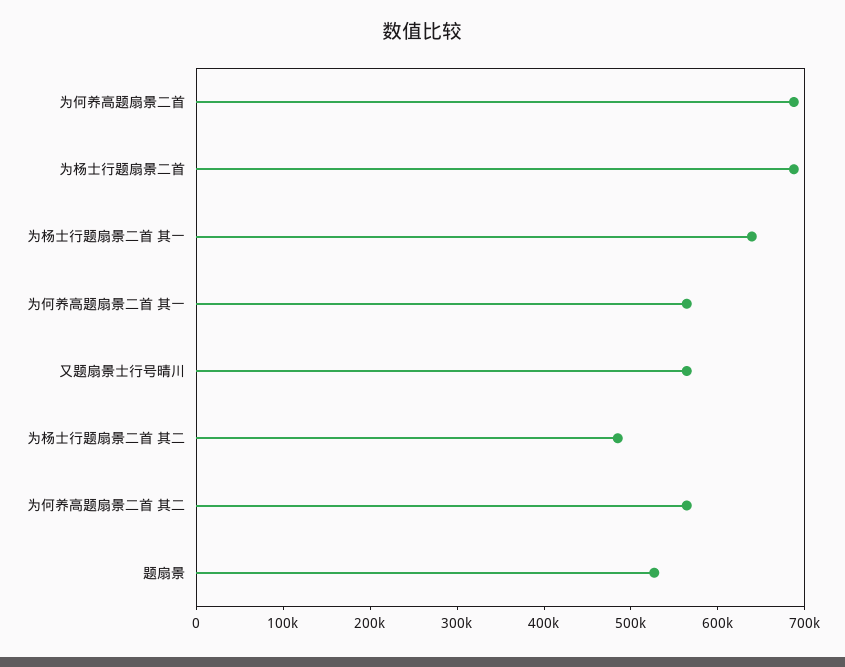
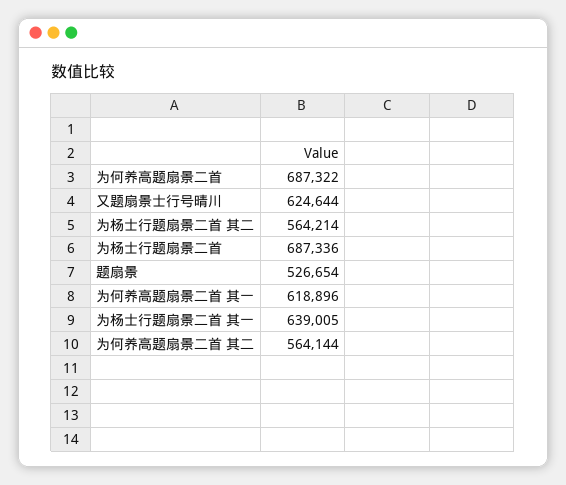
  {
    "为何养高题扇景二首": 687322,
    "为杨士行题扇景二首": 687336,
    "为杨士行题扇景二首 其一": 639005,
-   "为何养高题扇景二首 其一": 560000,
+   "为何养高题扇景二首 其一": 618896,
-   "又题扇景士行号晴川": 560000,
+   "又题扇景士行号晴川": 624644,
-   "为杨士行题扇景二首 其二": 480000,
+   "为杨士行题扇景二首 其二": 564214,
    "为何养高题扇景二首 其二": 564144,
    "题扇景": 526654
  }

